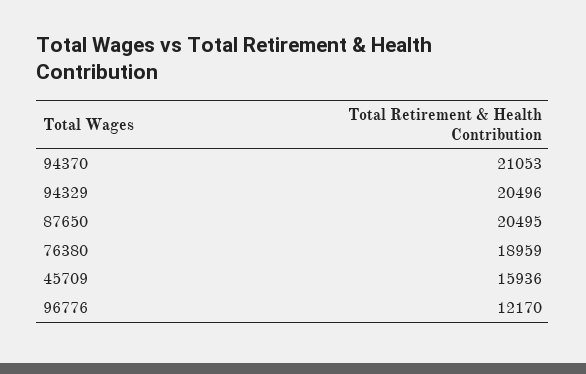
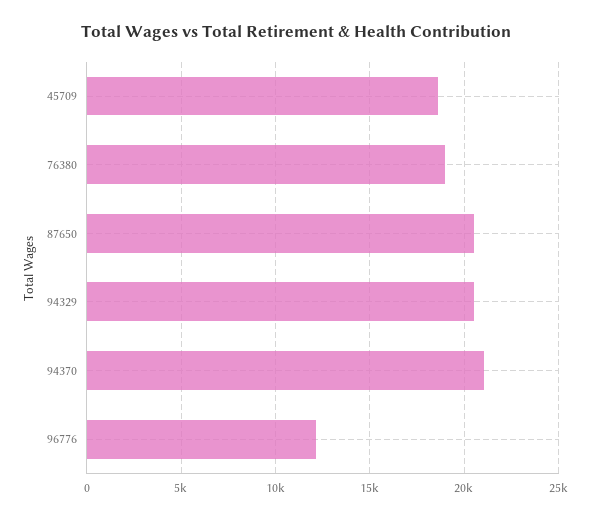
  {
    "94370": 21053,
    "94329": 20496,
    "87650": 20495,
    "76380": 18959,
-   "45709": 15936,
+   "45709": 18500,
    "96776": 12170
  }

